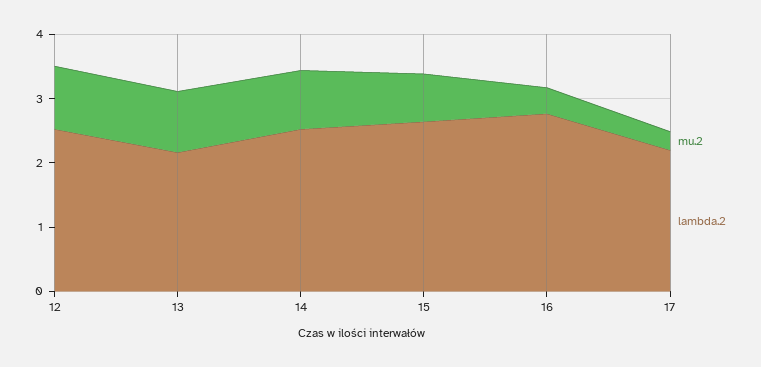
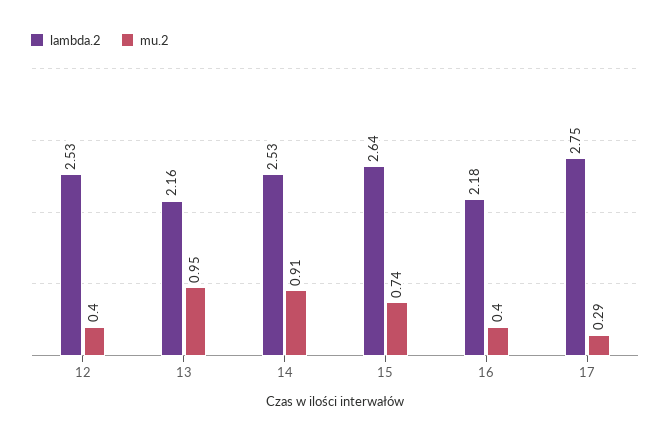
  {
    "mu.2": {
-     "12": 1,
+     "12": 0.4,
      "13": 0.95,
      "14": 0.91,
      "15": 0.74,
      "16": 0.4,
      "17": 0.29
    },
    "lambda.2": {
      "12": 2.53,
      "13": 2.16,
      "14": 2.53,
      "15": 2.64,
-     "16": 2.8,
+     "16": 2.18,
-     "17": 2.2
+     "17": 2.75
    }
  }

